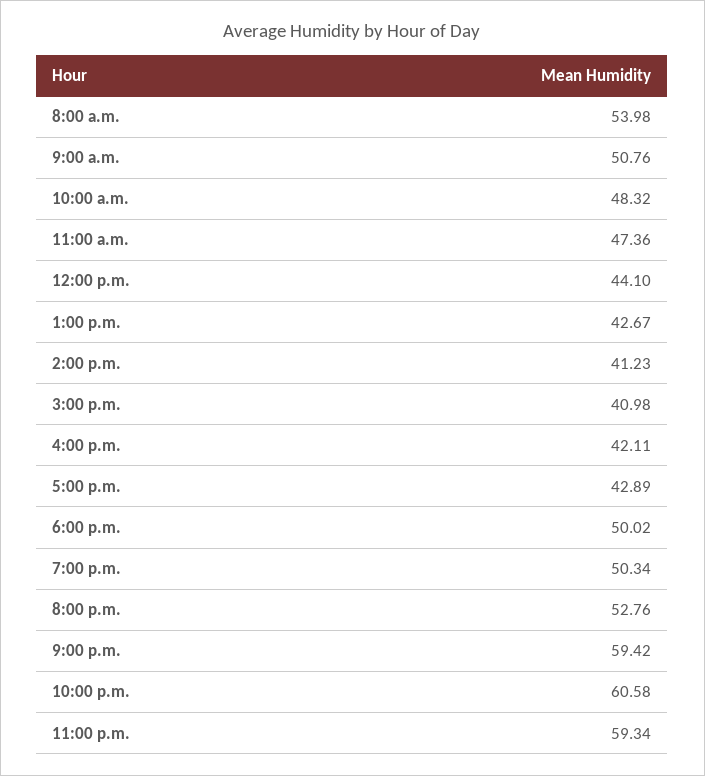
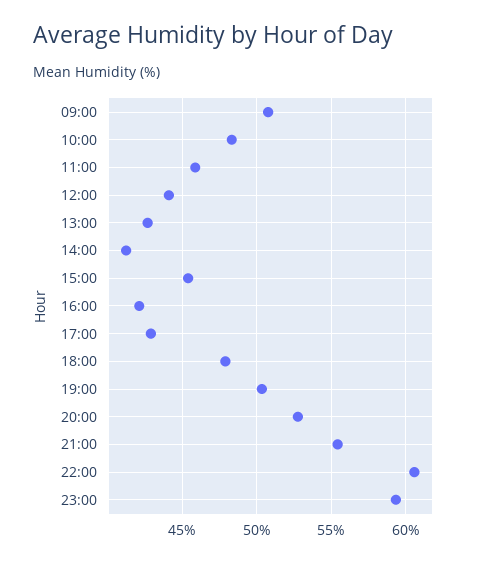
  {
-   "8:00 a.m.": 53.98,
    "9:00 a.m.": 50.76,
    "10:00 a.m.": 48.32,
-   "11:00 a.m.": 47.36,
+   "11:00 a.m.": 46,
    "12:00 p.m.": 44.1,
    "1:00 p.m.": 42.67,
    "2:00 p.m.": 41.23,
-   "3:00 p.m.": 40.98,
+   "3:00 p.m.": 45.5,
    "4:00 p.m.": 42.11,
    "5:00 p.m.": 42.89,
-   "6:00 p.m.": 50.02,
+   "6:00 p.m.": 48,
    "7:00 p.m.": 50.34,
    "8:00 p.m.": 52.76,
-   "9:00 p.m.": 59.42,
+   "9:00 p.m.": 55.5,
    "10:00 p.m.": 60.58,
    "11:00 p.m.": 59.34
  }

